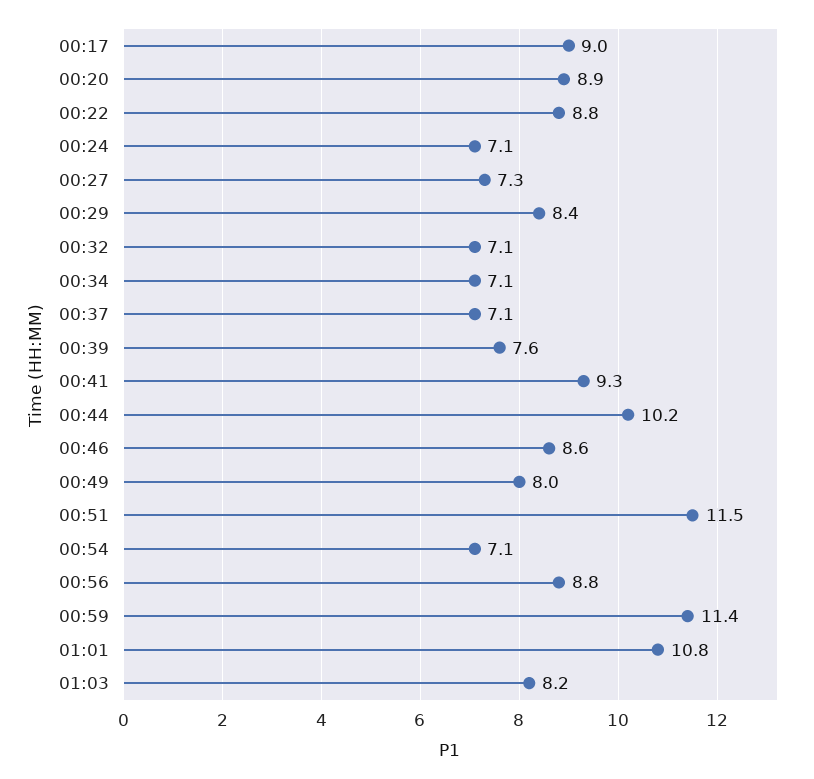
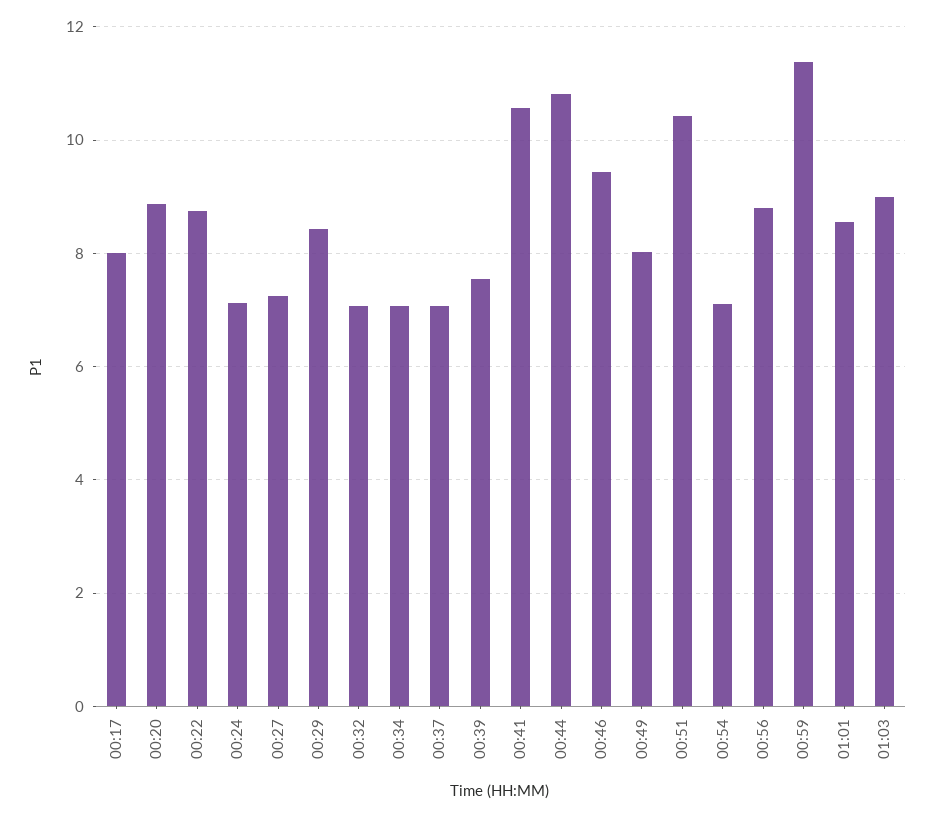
  {
-   "00:17": 9,
+   "00:17": 8,
    "00:20": 8.9,
    "00:22": 8.8,
    "00:24": 7.1,
    "00:27": 7.3,
    "00:29": 8.4,
    "00:32": 7.1,
    "00:34": 7.1,
    "00:37": 7.1,
    "00:39": 7.6,
-   "00:41": 9.3,
+   "00:41": 10.6,
-   "00:44": 10.2,
+   "00:44": 10.8,
-   "00:46": 8.6,
+   "00:46": 9.4,
    "00:49": 8,
-   "00:51": 11.5,
+   "00:51": 10.4,
    "00:54": 7.1,
    "00:56": 8.8,
    "00:59": 11.4,
-   "01:01": 10.8,
+   "01:01": 8.6,
-   "01:03": 8.2
+   "01:03": 9
  }

